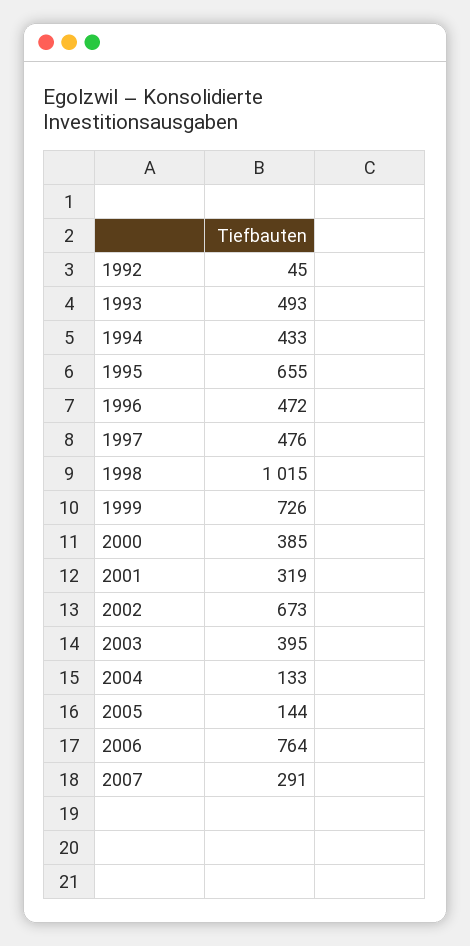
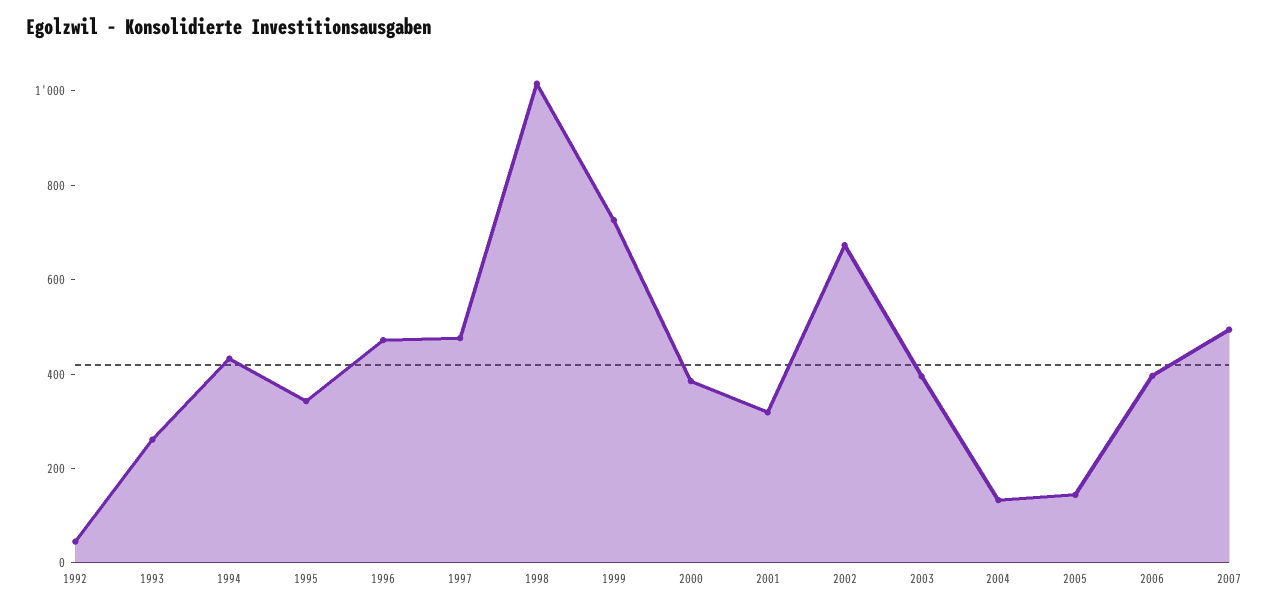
  {
    "1992": 45,
-   "1993": 493,
+   "1993": 250,
    "1994": 433,
-   "1995": 655,
+   "1995": 350,
    "1996": 472,
    "1997": 476,
    "1998": 1015,
    "1999": 726,
    "2000": 385,
    "2001": 319,
    "2002": 673,
    "2003": 395,
    "2004": 133,
    "2005": 144,
-   "2006": 764,
+   "2006": 400,
-   "2007": 291
+   "2007": 500
  }

